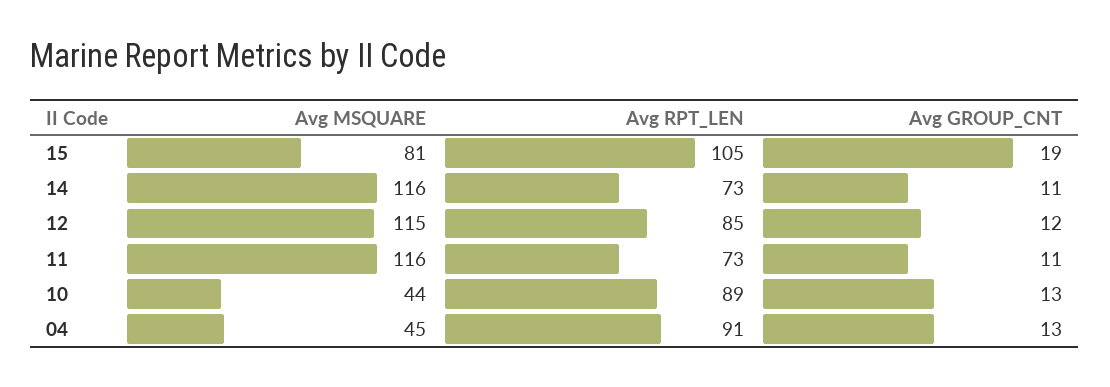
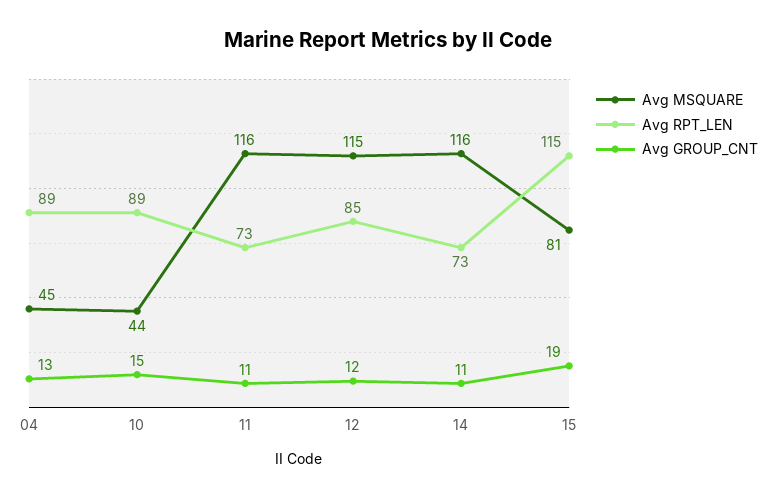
  {
    "Avg MSQUARE": {
      "15": 81,
      "14": 116,
      "12": 115,
      "11": 116,
      "10": 44,
      "04": 45
    },
    "Avg RPT_LEN": {
-     "15": 105,
+     "15": 115,
      "14": 73,
      "12": 85,
      "11": 73,
      "10": 89,
-     "04": 91
+     "04": 89
    },
    "Avg GROUP_CNT": {
      "15": 19,
      "14": 11,
      "12": 12,
      "11": 11,
-     "10": 13,
+     "10": 15,
      "04": 13
    }
  }

